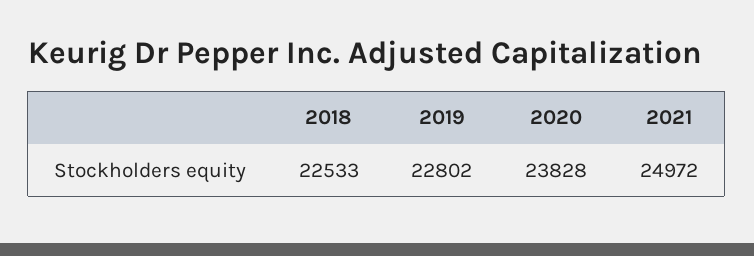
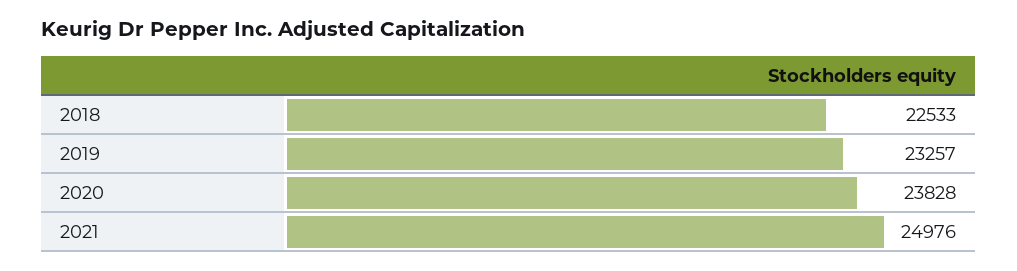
  {
    "2018": 22533,
-   "2019": 22802,
+   "2019": 23257,
    "2020": 23828,
-   "2021": 24972
+   "2021": 24976
  }

